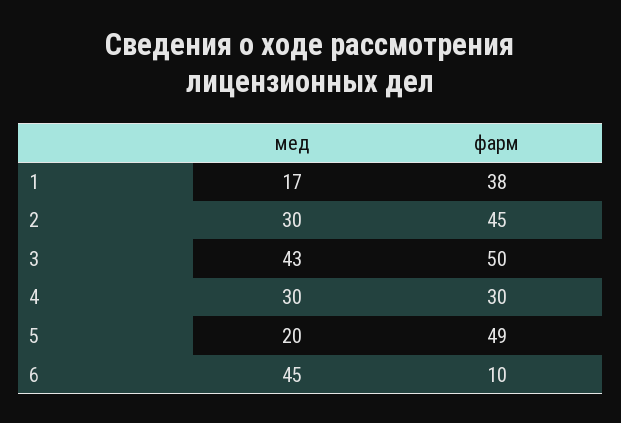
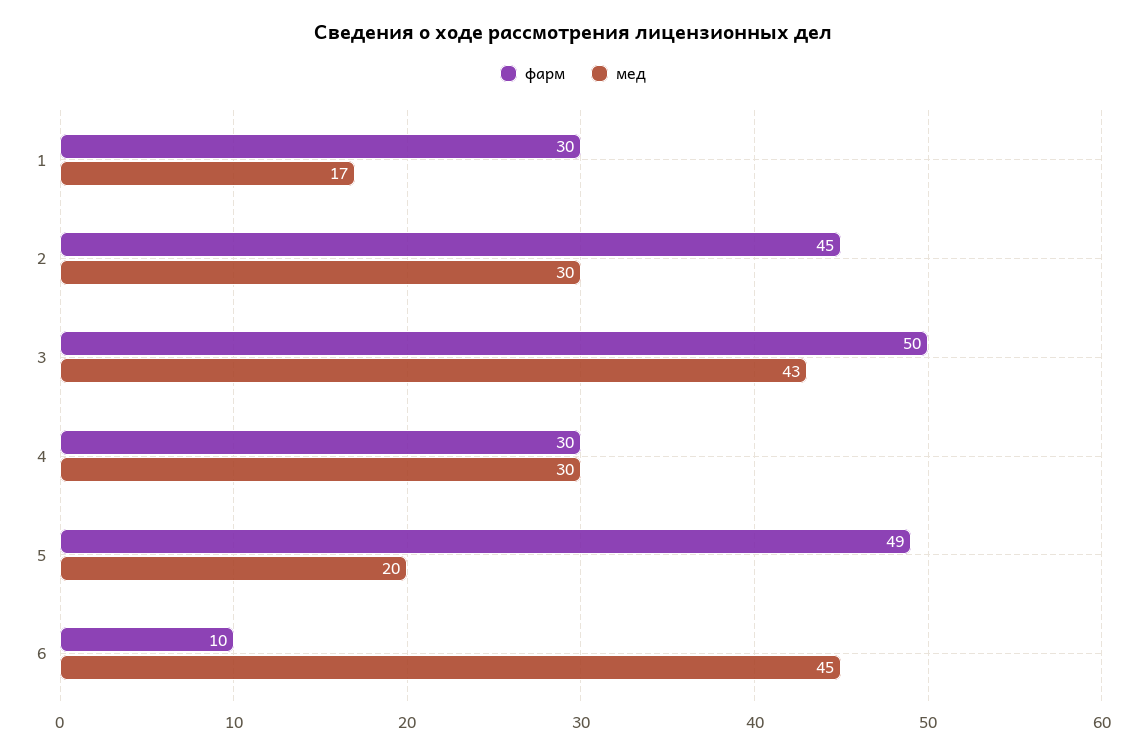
  {
    "мед": {
      "1": 17,
      "2": 30,
      "3": 43,
      "4": 30,
      "5": 20,
      "6": 45
    },
    "фарм": {
-     "1": 38,
+     "1": 30,
      "2": 45,
      "3": 50,
      "4": 30,
      "5": 49,
      "6": 10
    }
  }

